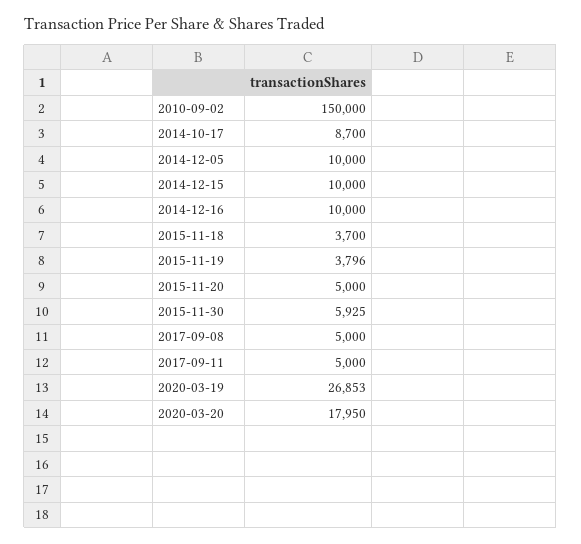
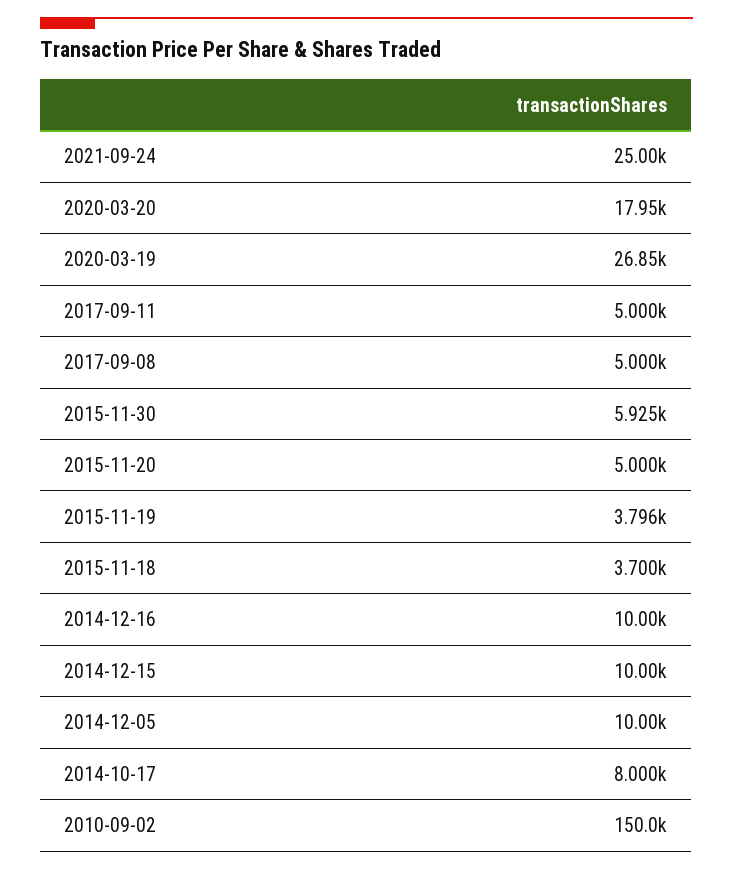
  {
    "2010-09-02": 150000,
-   "2014-10-17": 8700,
+   "2014-10-17": 8000,
    "2014-12-05": 10000,
    "2014-12-15": 10000,
    "2014-12-16": 10000,
    "2015-11-18": 3700,
    "2015-11-19": 3796,
    "2015-11-20": 5000,
    "2015-11-30": 5925,
    "2017-09-08": 5000,
    "2017-09-11": 5000,
    "2020-03-19": 26853,
-   "2020-03-20": 17950
+   "2020-03-20": 17950,
+   "2021-09-24": 25000
  }

